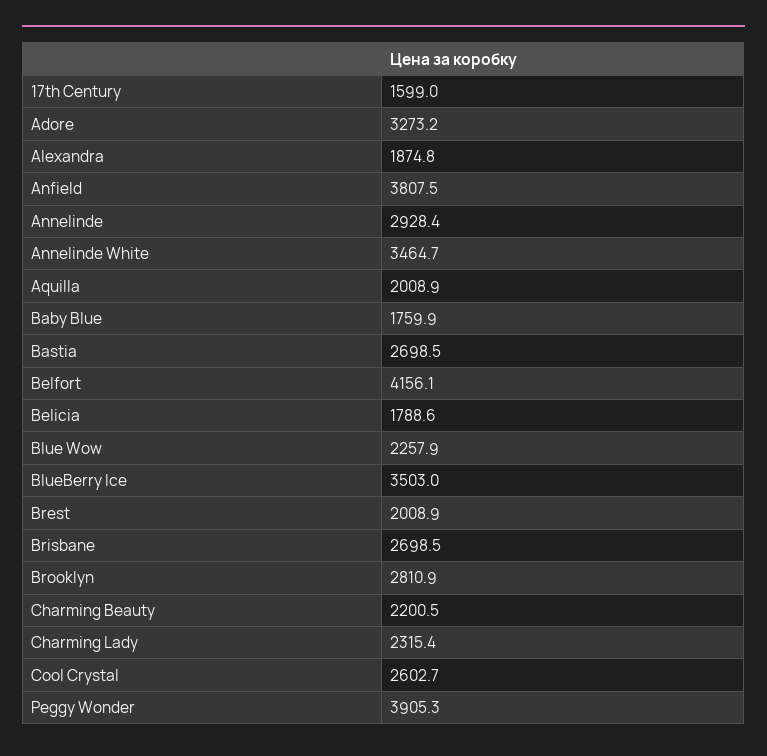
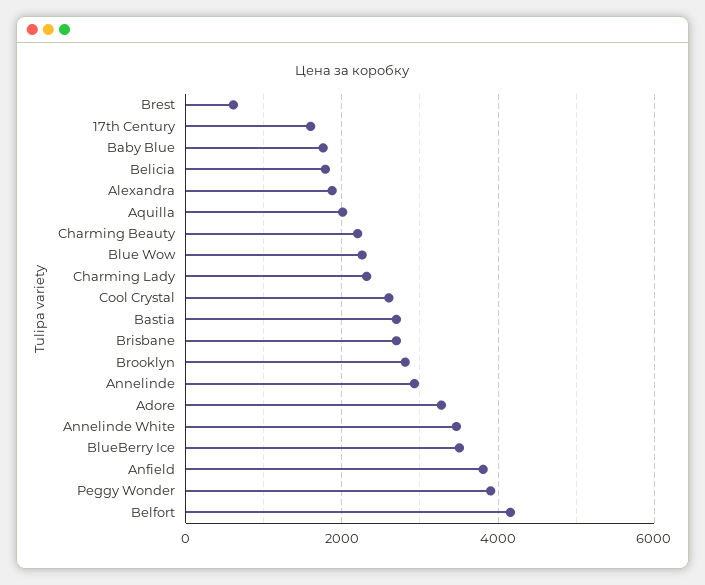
  {
    "17th Century": 1599,
    "Adore": 3273.2,
    "Alexandra": 1874.8,
    "Anfield": 3807.5,
    "Annelinde": 2928.4,
    "Annelinde White": 3464.7,
    "Aquilla": 2008.9,
    "Baby Blue": 1759.9,
    "Bastia": 2698.5,
    "Belfort": 4156.1,
    "Belicia": 1788.6,
    "Blue Wow": 2257.9,
    "BlueBerry Ice": 3503,
-   "Brest": 2008.9,
+   "Brest": 600,
    "Brisbane": 2698.5,
    "Brooklyn": 2810.9,
    "Charming Beauty": 2200.5,
    "Charming Lady": 2315.4,
    "Cool Crystal": 2602.7,
    "Peggy Wonder": 3905.3
  }

